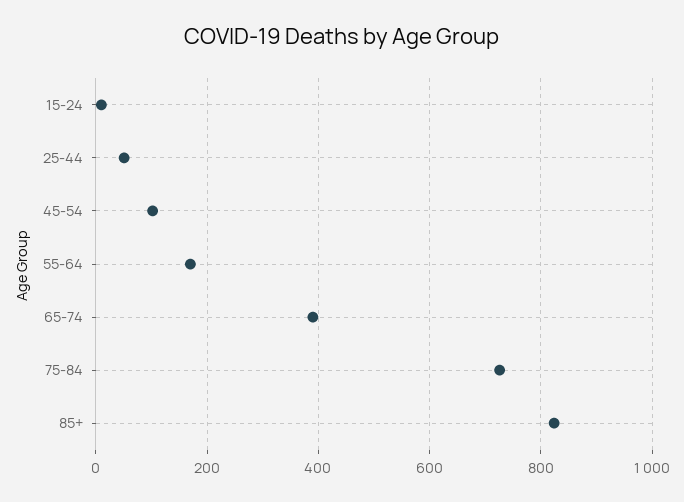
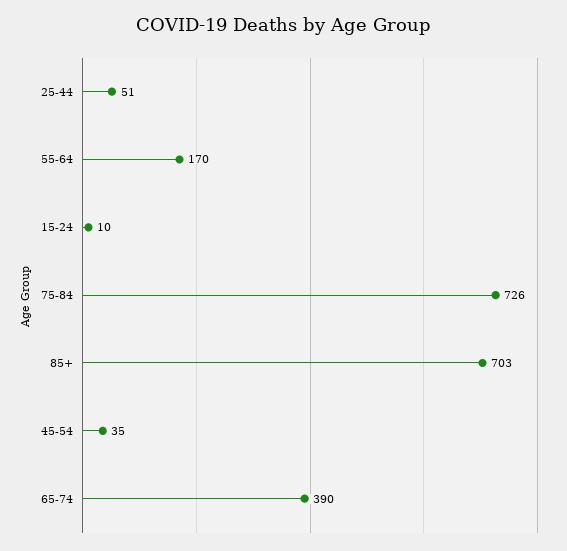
  {
    "15-24": 10,
    "25-44": 51,
-   "45-54": 100,
+   "45-54": 35,
    "55-64": 170,
    "65-74": 390,
    "75-84": 726,
-   "85+": 820
+   "85+": 703
  }

